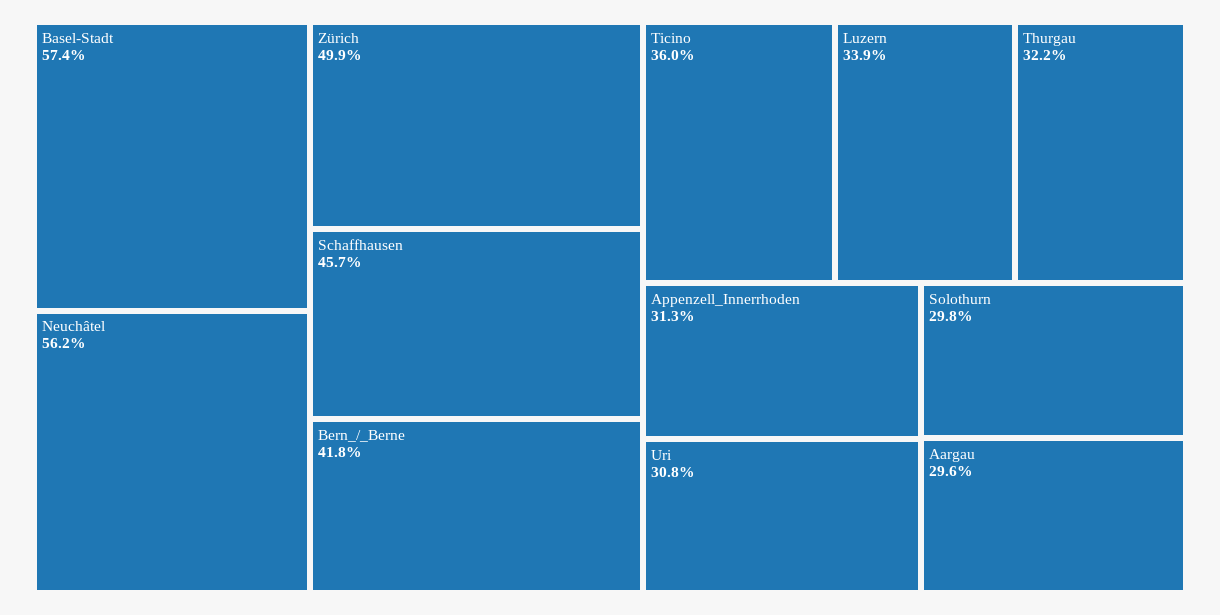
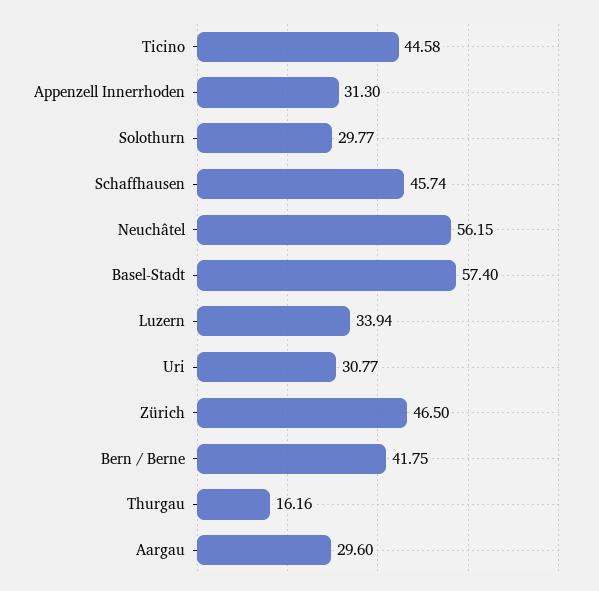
  {
    "Basel-Stadt": 57.4,
    "Neuchâtel": 56.15,
-   "Zürich": 49.9,
+   "Zürich": 46.5,
    "Schaffhausen": 45.74,
    "Bern_/_Berne": 41.75,
-   "Ticino": 36,
+   "Ticino": 44.58,
    "Luzern": 33.94,
-   "Thurgau": 32.2,
+   "Thurgau": 16.16,
    "Appenzell_Innerrhoden": 31.3,
    "Uri": 30.77,
    "Solothurn": 29.77,
    "Aargau": 29.6
  }

